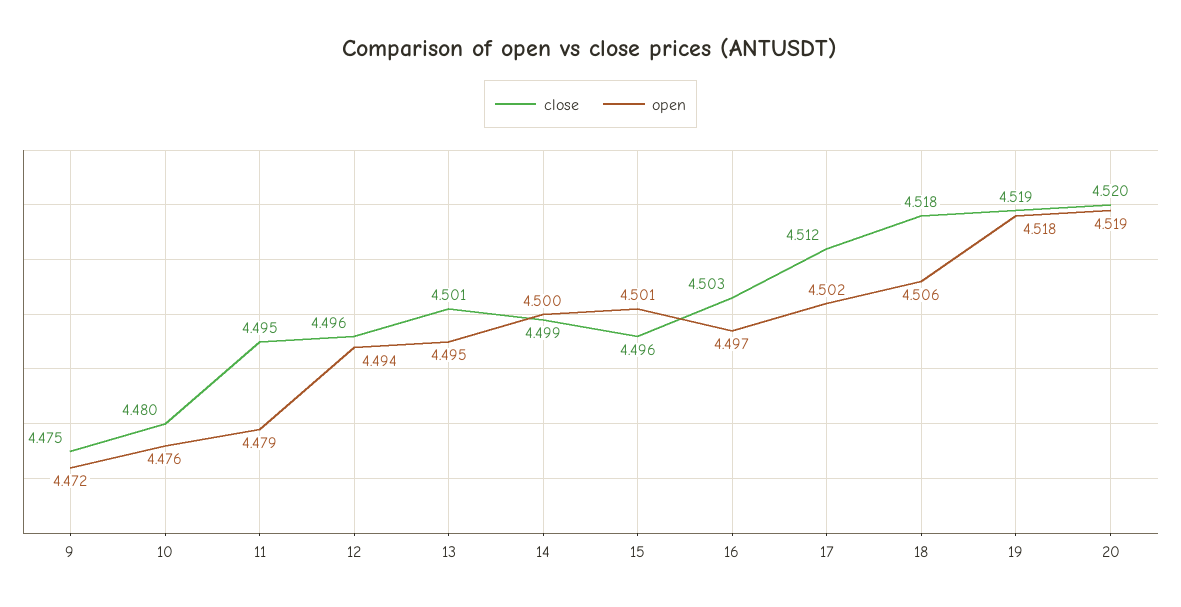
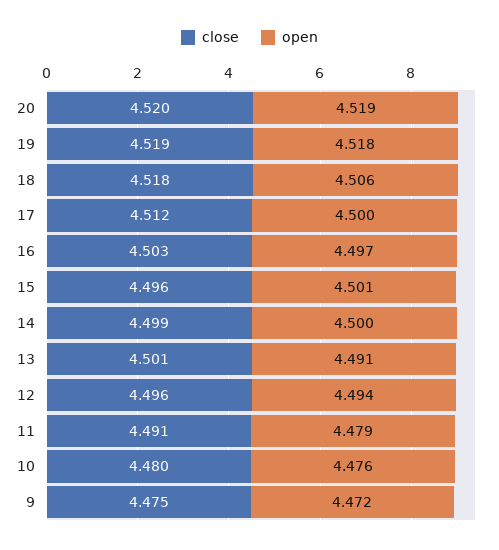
  {
    "close": {
      "9": 4.475,
      "10": 4.48,
-     "11": 4.495,
+     "11": 4.491,
      "12": 4.496,
      "13": 4.501,
      "14": 4.499,
      "15": 4.496,
      "16": 4.503,
      "17": 4.512,
      "18": 4.518,
      "19": 4.519,
      "20": 4.52
    },
    "open": {
      "9": 4.472,
      "10": 4.476,
      "11": 4.479,
      "12": 4.494,
-     "13": 4.495,
+     "13": 4.491,
      "14": 4.5,
      "15": 4.501,
      "16": 4.497,
-     "17": 4.502,
+     "17": 4.5,
      "18": 4.506,
      "19": 4.518,
      "20": 4.519
    }
  }

